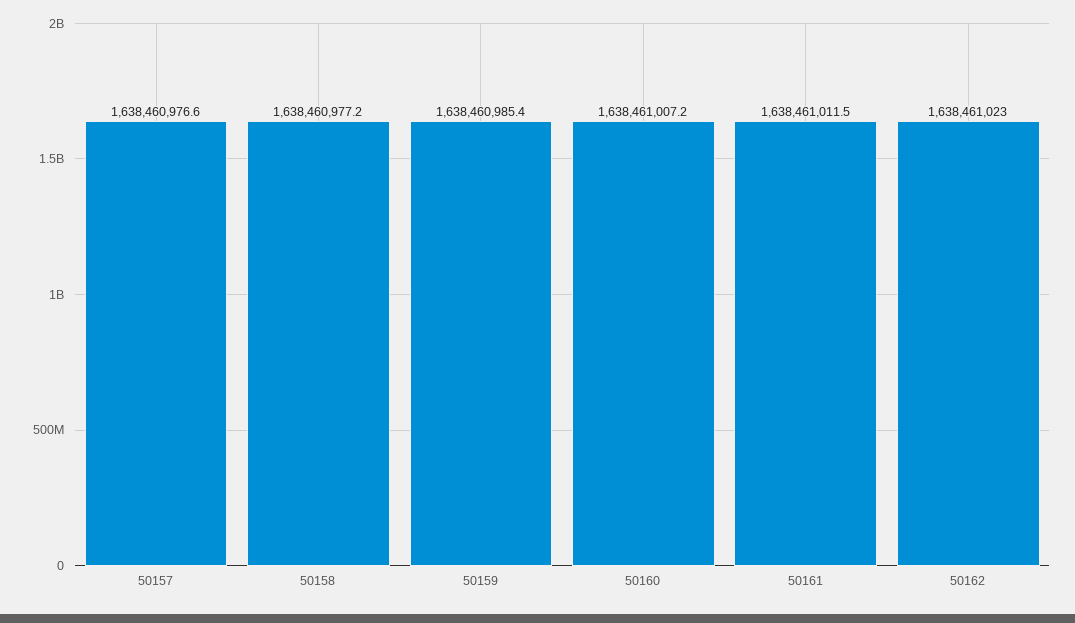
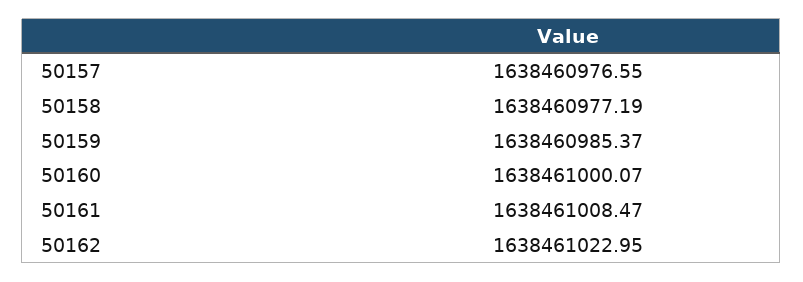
  {
    "50157": 1638460976.55,
    "50158": 1638460977.19,
    "50159": 1638460985.37,
-   "50160": 1638461007.2,
+   "50160": 1638461000.07,
-   "50161": 1638461011.5,
+   "50161": 1638461008.47,
    "50162": 1638461022.95
  }

